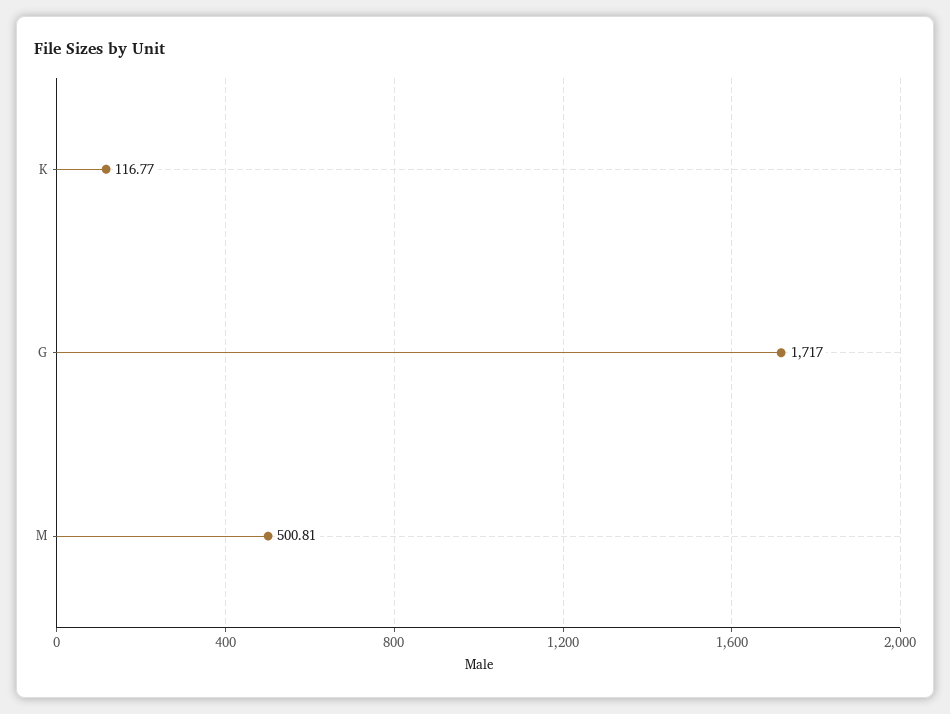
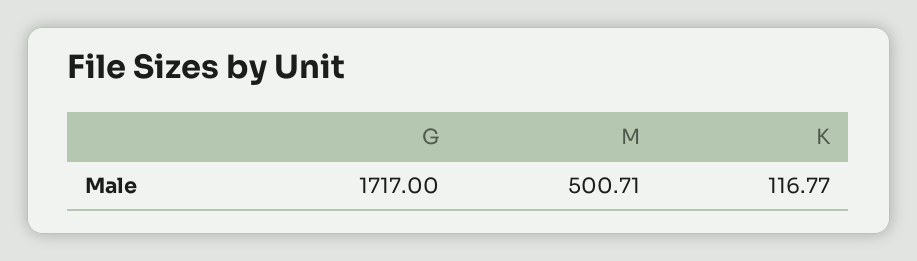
  {
    "K": 116.77,
    "G": 1717,
-   "M": 500.81
+   "M": 500.71
  }

